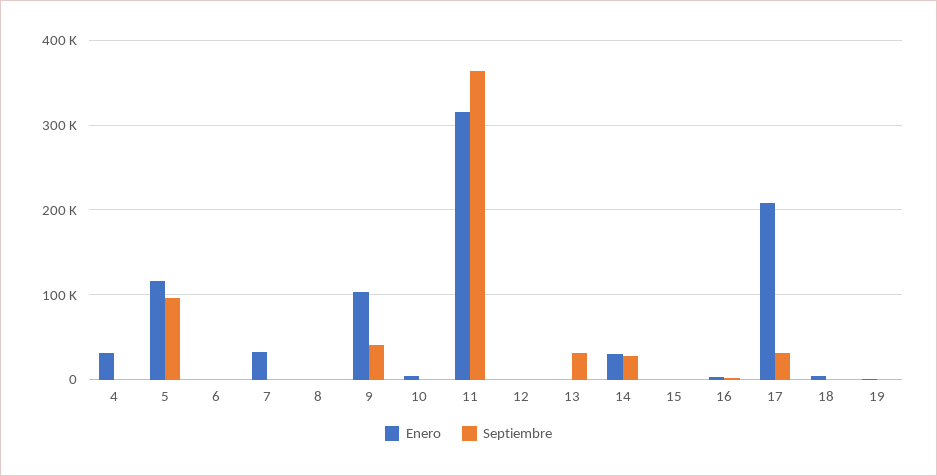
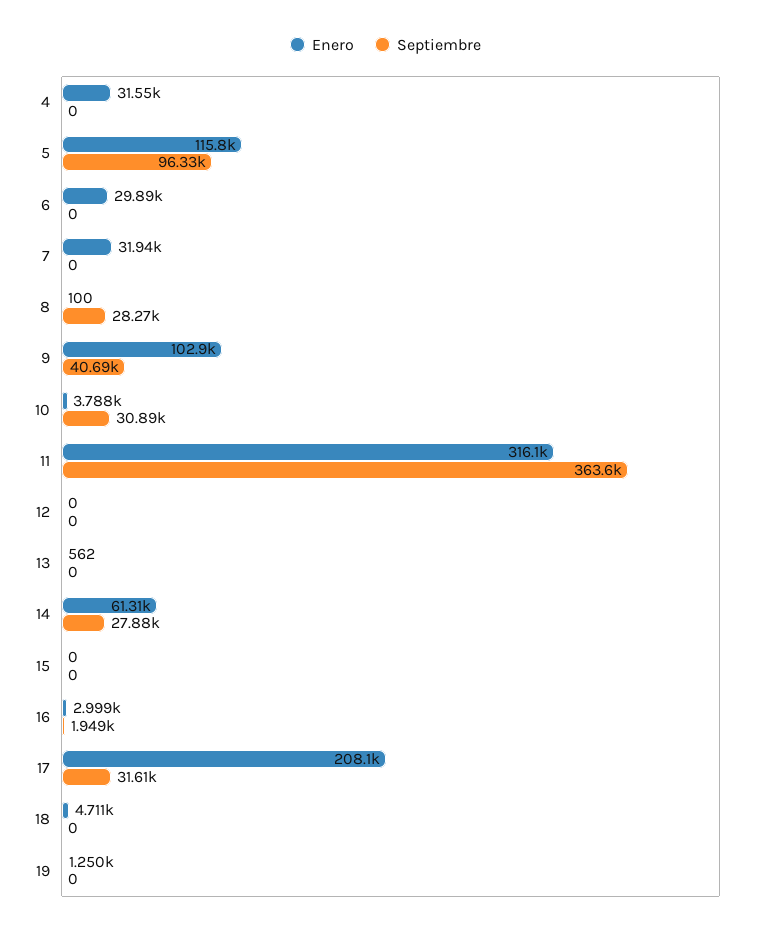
  {
    "Enero": {
      "4": 31550,
      "5": 115800,
-     "6": 0,
+     "6": 29890,
      "7": 31940,
      "8": 100,
      "9": 102900,
      "10": 3788,
      "11": 316100,
      "12": 0,
      "13": 562,
-     "14": 30000,
+     "14": 61310,
      "15": 0,
      "16": 2999,
      "17": 208100,
      "18": 4711,
      "19": 1250
    },
    "Septiembre": {
      "4": 0,
      "5": 96330,
      "6": 0,
      "7": 0,
-     "8": 0,
+     "8": 28270,
      "9": 40690,
-     "10": 0,
+     "10": 30890,
      "11": 363600,
      "12": 0,
-     "13": 30000,
+     "13": 0,
      "14": 27880,
      "15": 0,
      "16": 1949,
      "17": 31610,
      "18": 0,
      "19": 0
    }
  }

